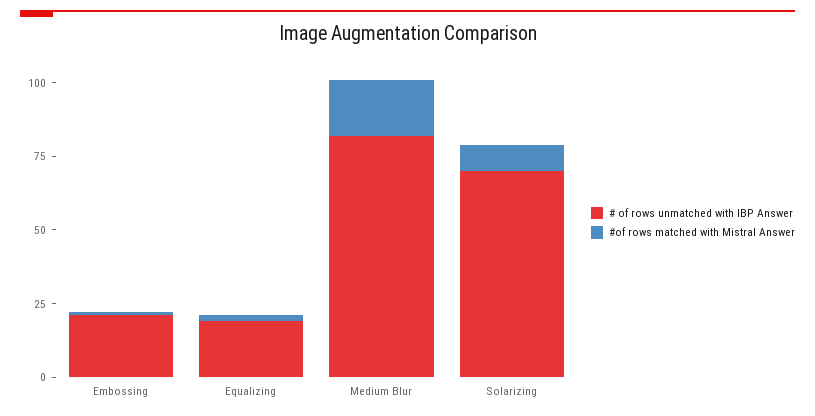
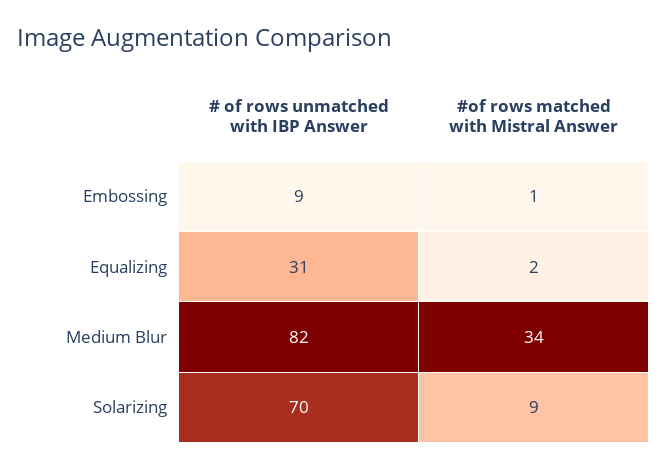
  {
    "# of rows unmatched with IBP Answer": {
-     "Embossing": 20,
+     "Embossing": 9,
-     "Equalizing": 20,
+     "Equalizing": 31,
      "Medium Blur": 82,
      "Solarizing": 70
    },
    "#of rows matched with Mistral Answer": {
      "Embossing": 1,
      "Equalizing": 2,
-     "Medium Blur": 20,
+     "Medium Blur": 34,
      "Solarizing": 9
    }
  }

